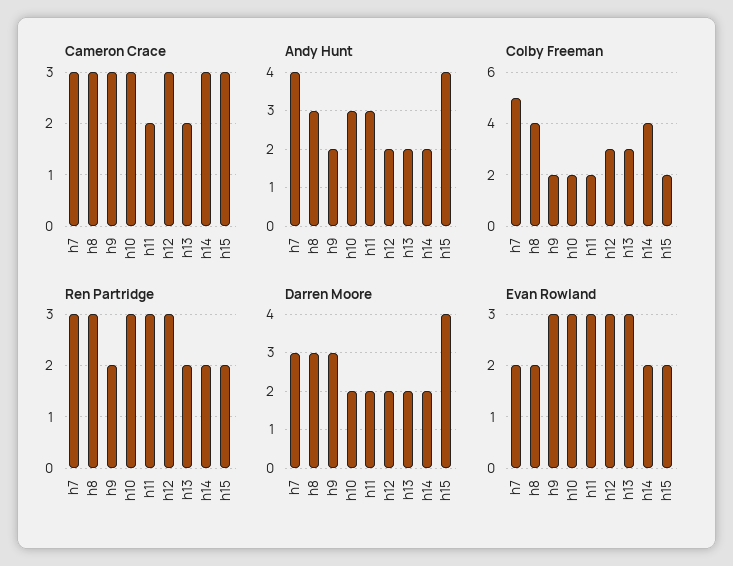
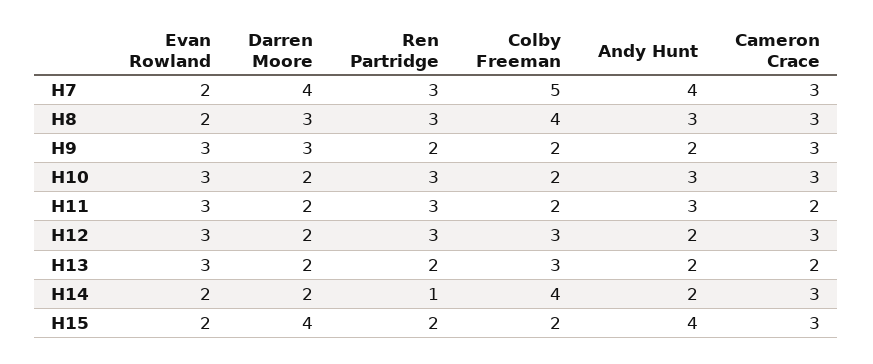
  {
    "Cameron Crace": {
      "h7": 3,
      "h8": 3,
      "h9": 3,
      "h10": 3,
      "h11": 2,
      "h12": 3,
      "h13": 2,
      "h14": 3,
      "h15": 3
    },
    "Andy Hunt": {
      "h7": 4,
      "h8": 3,
      "h9": 2,
      "h10": 3,
      "h11": 3,
      "h12": 2,
      "h13": 2,
      "h14": 2,
      "h15": 4
    },
    "Colby Freeman": {
      "h7": 5,
      "h8": 4,
      "h9": 2,
      "h10": 2,
      "h11": 2,
      "h12": 3,
      "h13": 3,
      "h14": 4,
      "h15": 2
    },
    "Ren Partridge": {
      "h7": 3,
      "h8": 3,
      "h9": 2,
      "h10": 3,
      "h11": 3,
      "h12": 3,
      "h13": 2,
-     "h14": 2,
+     "h14": 1,
      "h15": 2
    },
    "Darren Moore": {
-     "h7": 3,
+     "h7": 4,
      "h8": 3,
      "h9": 3,
      "h10": 2,
      "h11": 2,
      "h12": 2,
      "h13": 2,
      "h14": 2,
      "h15": 4
    },
    "Evan Rowland": {
      "h7": 2,
      "h8": 2,
      "h9": 3,
      "h10": 3,
      "h11": 3,
      "h12": 3,
      "h13": 3,
      "h14": 2,
      "h15": 2
    }
  }

